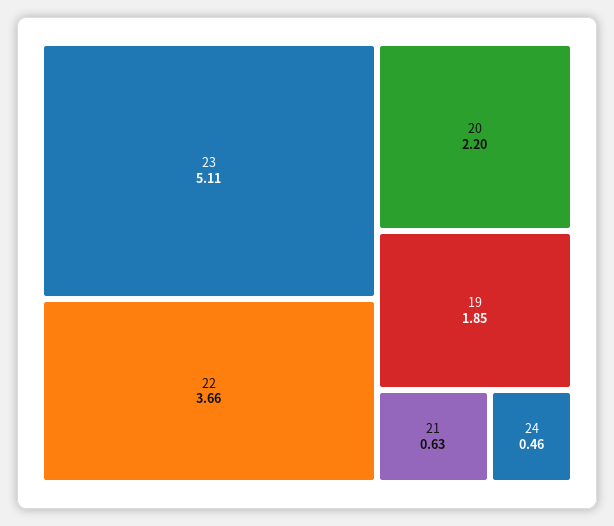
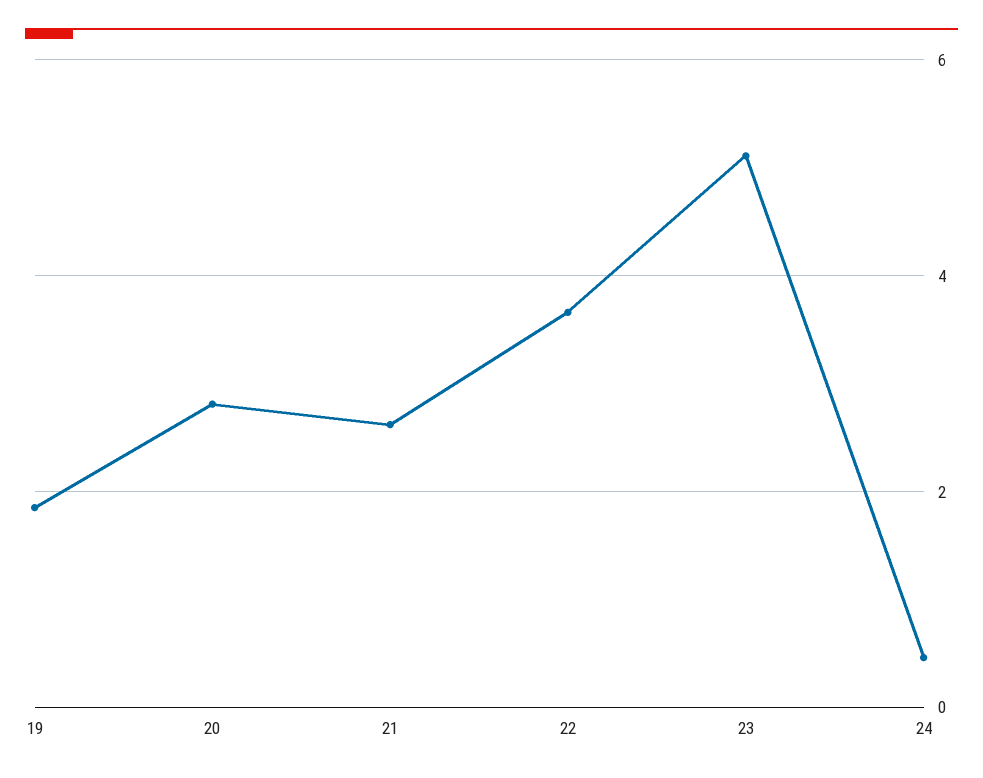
  {
    "23": 5.11,
    "22": 3.66,
-   "20": 2.2,
+   "20": 2.8,
    "19": 1.85,
-   "21": 0.63,
+   "21": 2.6,
    "24": 0.46
  }

